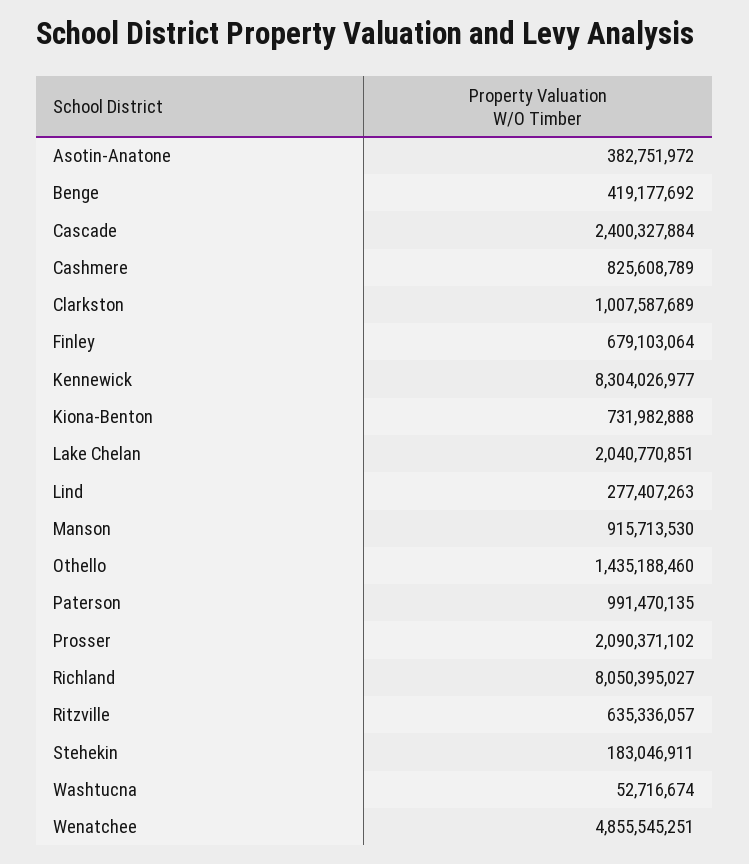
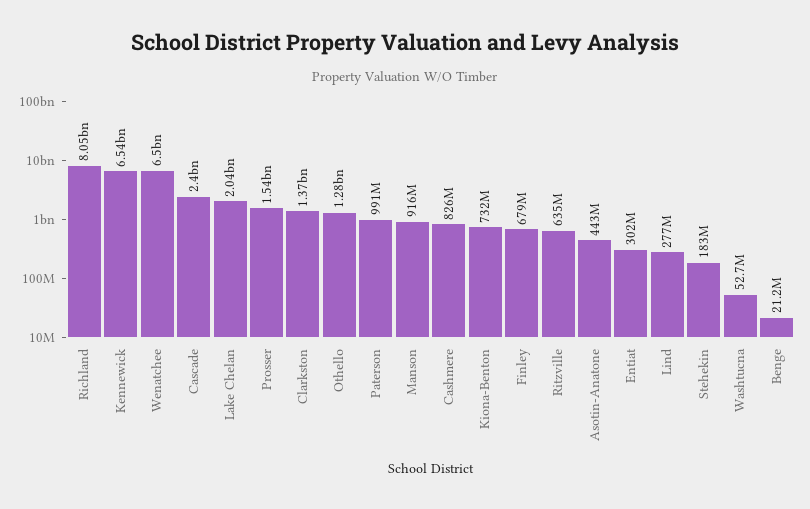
  {
-   "Asotin-Anatone": 382751972,
+   "Asotin-Anatone": 443000000,
-   "Benge": 419177692,
+   "Benge": 21200000,
    "Cascade": 2400327884,
    "Cashmere": 825608789,
-   "Clarkston": 1007587689,
+   "Clarkston": 1370000000,
    "Finley": 679103064,
-   "Kennewick": 8304026977,
+   "Kennewick": 6540000000,
    "Kiona-Benton": 731982888,
    "Lake Chelan": 2040770851,
    "Lind": 277407263,
    "Manson": 915713530,
-   "Othello": 1435188460,
+   "Othello": 1280000000,
    "Paterson": 991470135,
-   "Prosser": 2090371102,
+   "Prosser": 1540000000,
    "Richland": 8050395027,
    "Ritzville": 635336057,
    "Stehekin": 183046911,
    "Washtucna": 52716674,
-   "Wenatchee": 4855545251
+   "Wenatchee": 6500000000,
+   "Entiat": 302000000
  }

